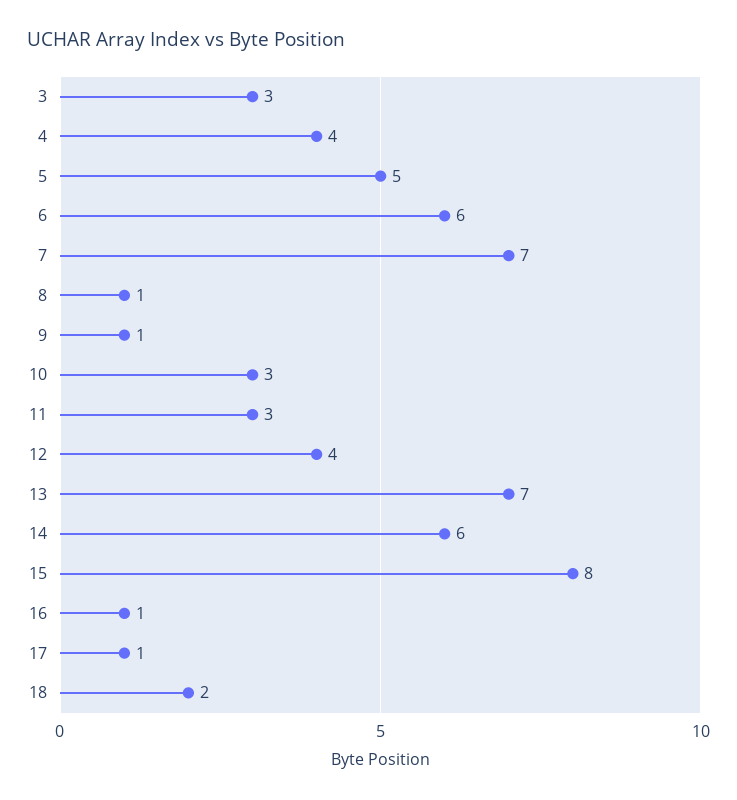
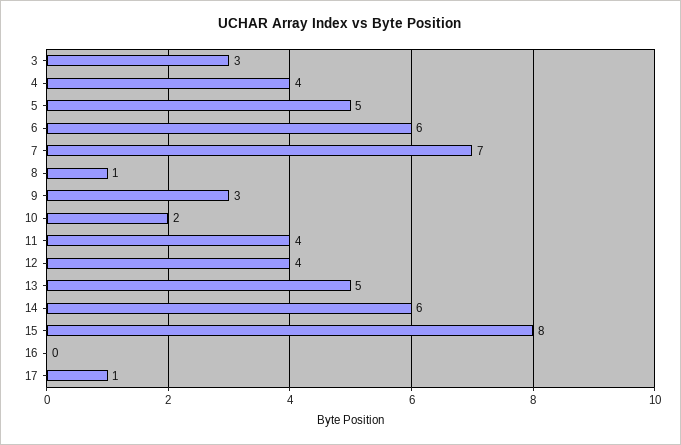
  {
    "3": 3,
    "4": 4,
    "5": 5,
    "6": 6,
    "7": 7,
    "8": 1,
-   "9": 1,
+   "9": 3,
-   "10": 3,
+   "10": 2,
-   "11": 3,
+   "11": 4,
    "12": 4,
-   "13": 7,
+   "13": 5,
    "14": 6,
    "15": 8,
-   "16": 1,
+   "16": 0,
-   "17": 1,
+   "17": 1
-   "18": 2
  }

